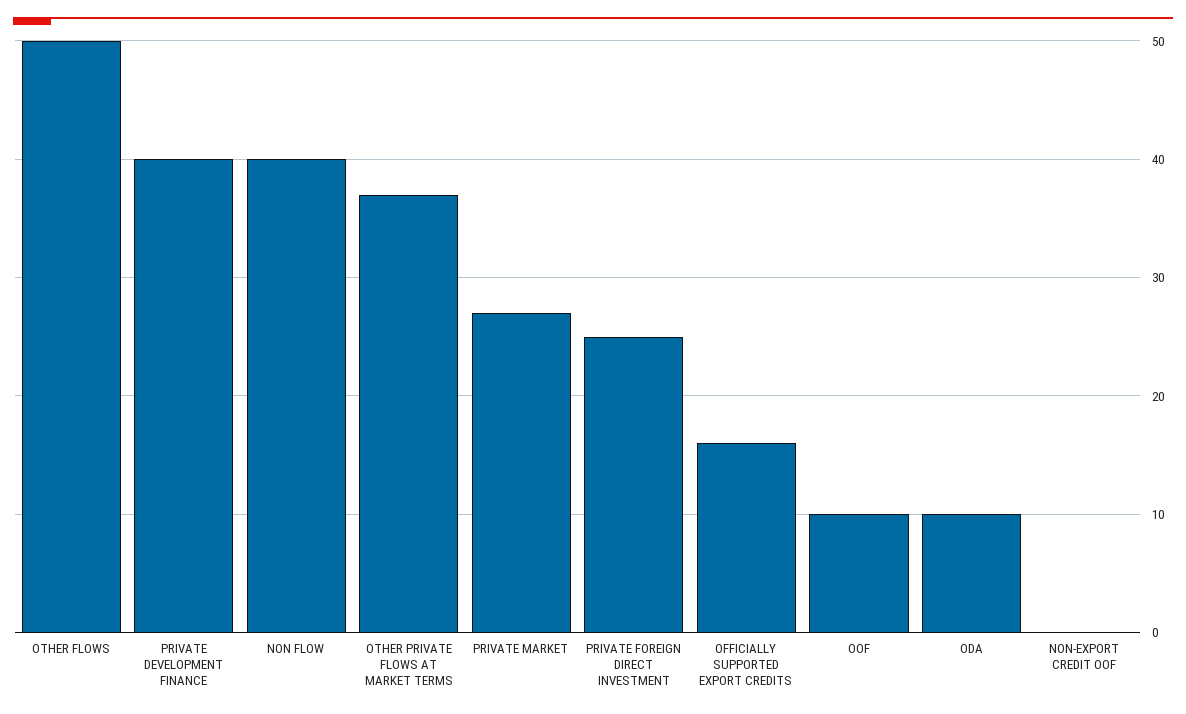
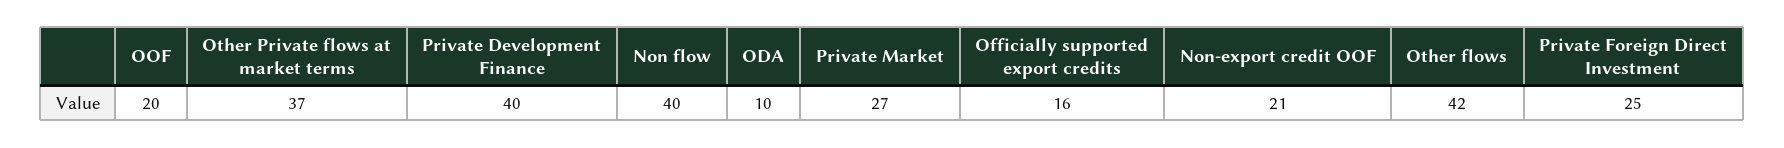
  {
-   "OTHER FLOWS": 50,
+   "OTHER FLOWS": 42,
    "PRIVATE DEVELOPMENT FINANCE": 40,
    "NON FLOW": 40,
    "OTHER PRIVATE FLOWS AT MARKET TERMS": 37,
    "PRIVATE MARKET": 27,
    "PRIVATE FOREIGN DIRECT INVESTMENT": 25,
    "OFFICIALLY SUPPORTED EXPORT CREDITS": 16,
-   "OOF": 10,
+   "OOF": 20,
    "ODA": 10,
-   "NON-EXPORT CREDIT OOF": 0
+   "NON-EXPORT CREDIT OOF": 21
  }

